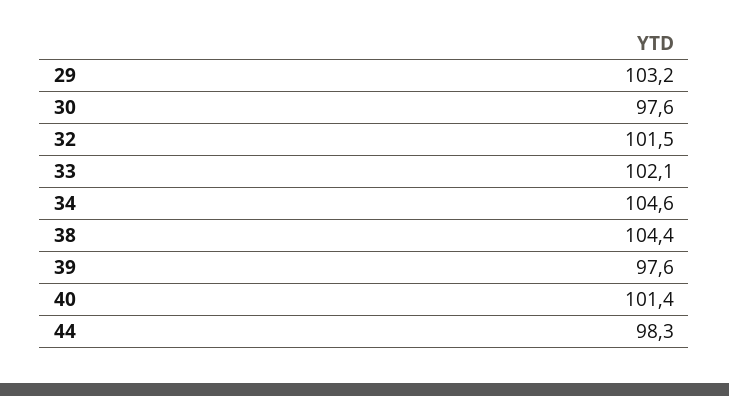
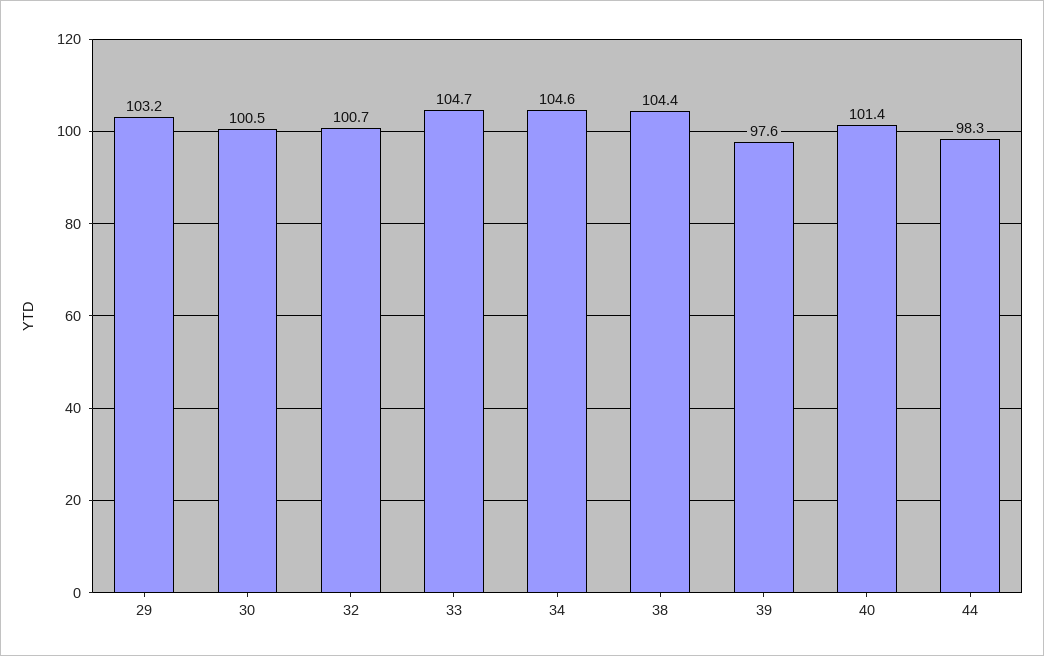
  {
    "29": 103.2,
-   "30": 97.6,
+   "30": 100.5,
-   "32": 101.5,
+   "32": 100.7,
-   "33": 102.1,
+   "33": 104.7,
    "34": 104.6,
    "38": 104.4,
    "39": 97.6,
    "40": 101.4,
    "44": 98.3
  }

